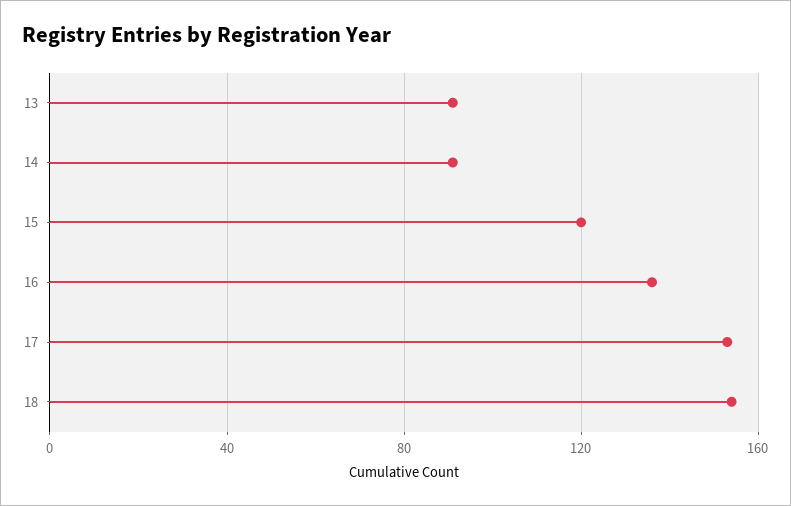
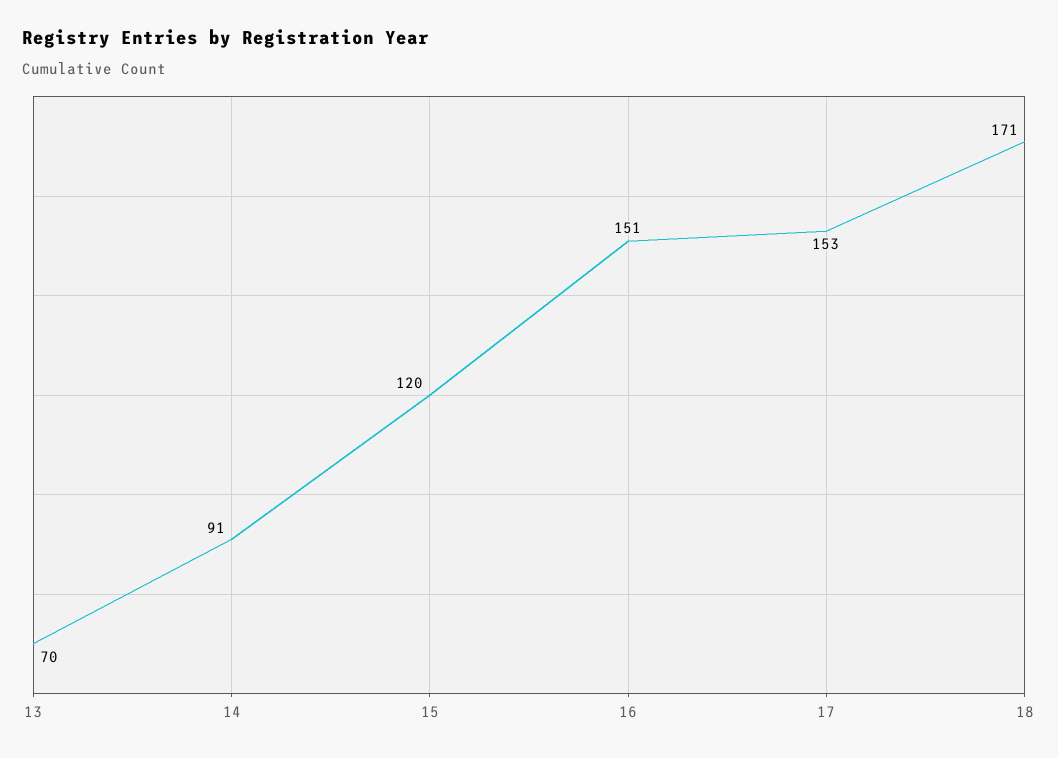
  {
-   "13": 90,
+   "13": 70,
    "14": 91,
    "15": 120,
-   "16": 135,
+   "16": 151,
    "17": 153,
-   "18": 155
+   "18": 171
  }

